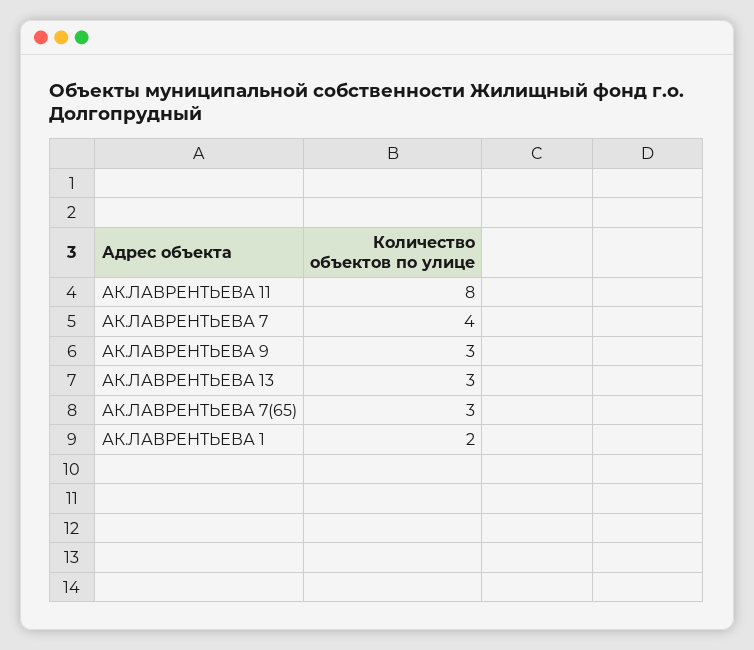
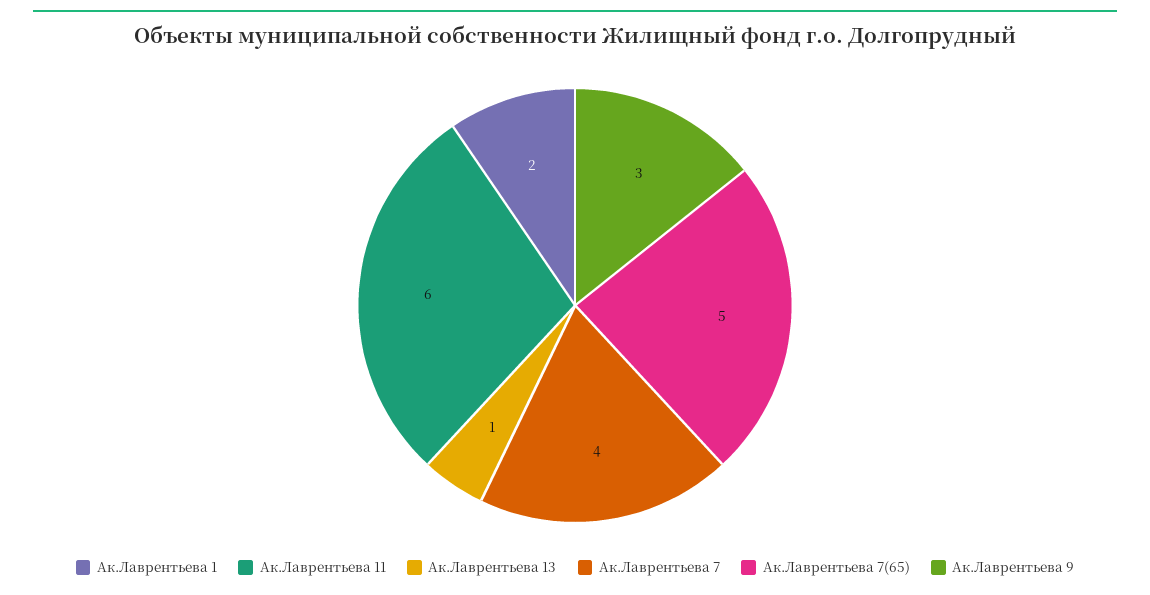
  {
-   "АК.ЛАВРЕНТЬЕВА 11": 8,
+   "АК.ЛАВРЕНТЬЕВА 11": 6,
    "АК.ЛАВРЕНТЬЕВА 7": 4,
    "АК.ЛАВРЕНТЬЕВА 9": 3,
-   "АК.ЛАВРЕНТЬЕВА 13": 3,
+   "АК.ЛАВРЕНТЬЕВА 13": 1,
-   "АК.ЛАВРЕНТЬЕВА 7(65)": 3,
+   "АК.ЛАВРЕНТЬЕВА 7(65)": 5,
    "АК.ЛАВРЕНТЬЕВА 1": 2
  }

